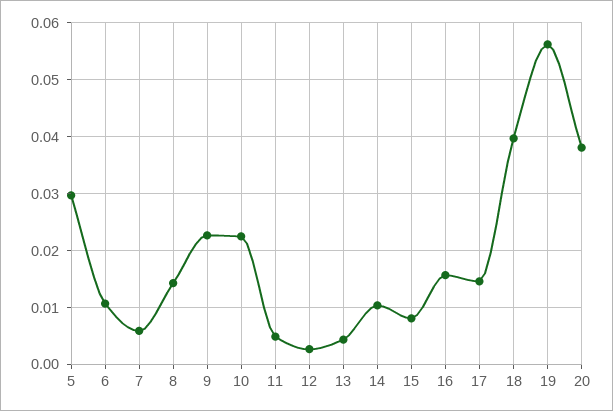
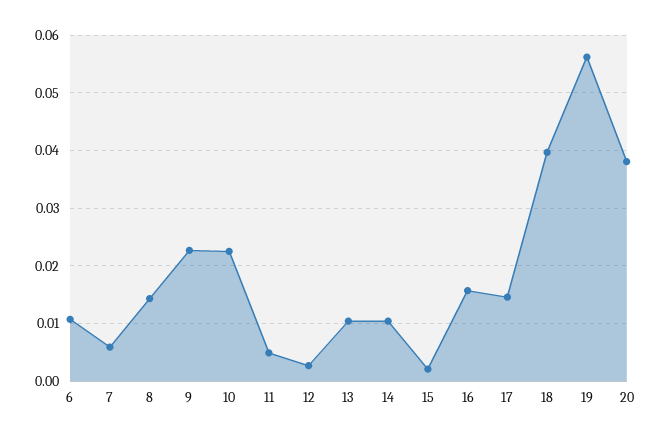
  {
-   "5": 0.03,
    "6": 0.01,
    "7": 0.006,
    "8": 0.014,
    "9": 0.022,
    "10": 0.022,
    "11": 0.004,
    "12": 0.002,
-   "13": 0.004,
+   "13": 0.01,
    "14": 0.01,
-   "15": 0.008,
+   "15": 0.002,
    "16": 0.016,
    "17": 0.014,
    "18": 0.04,
    "19": 0.056,
    "20": 0.038
  }

